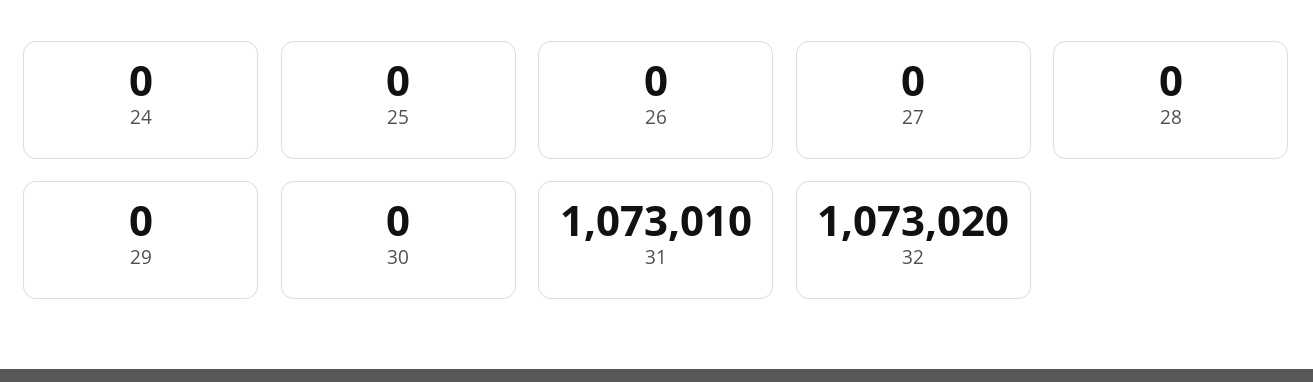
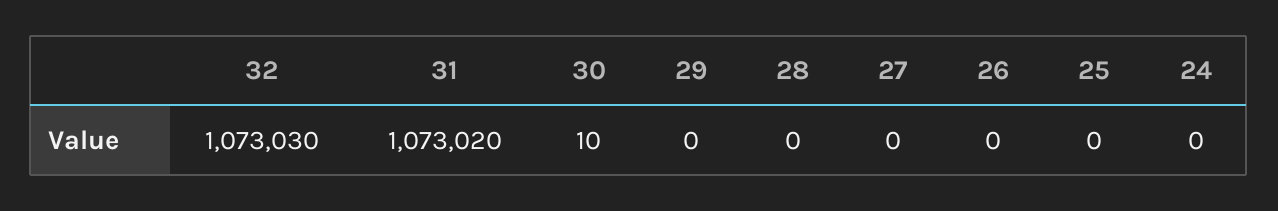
  {
    "24": 0,
    "25": 0,
    "26": 0,
    "27": 0,
    "28": 0,
    "29": 0,
-   "30": 0,
+   "30": 10,
-   "31": 1073010,
+   "31": 1073020,
-   "32": 1073020
+   "32": 1073030
  }

